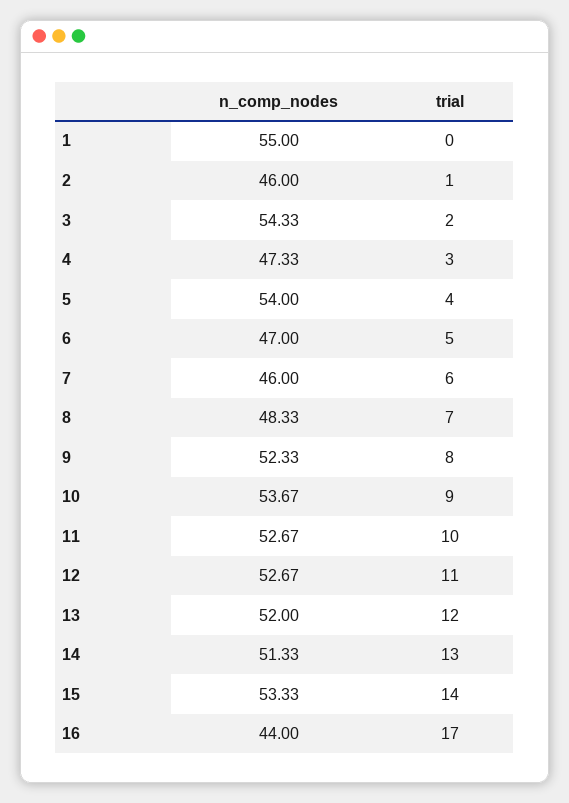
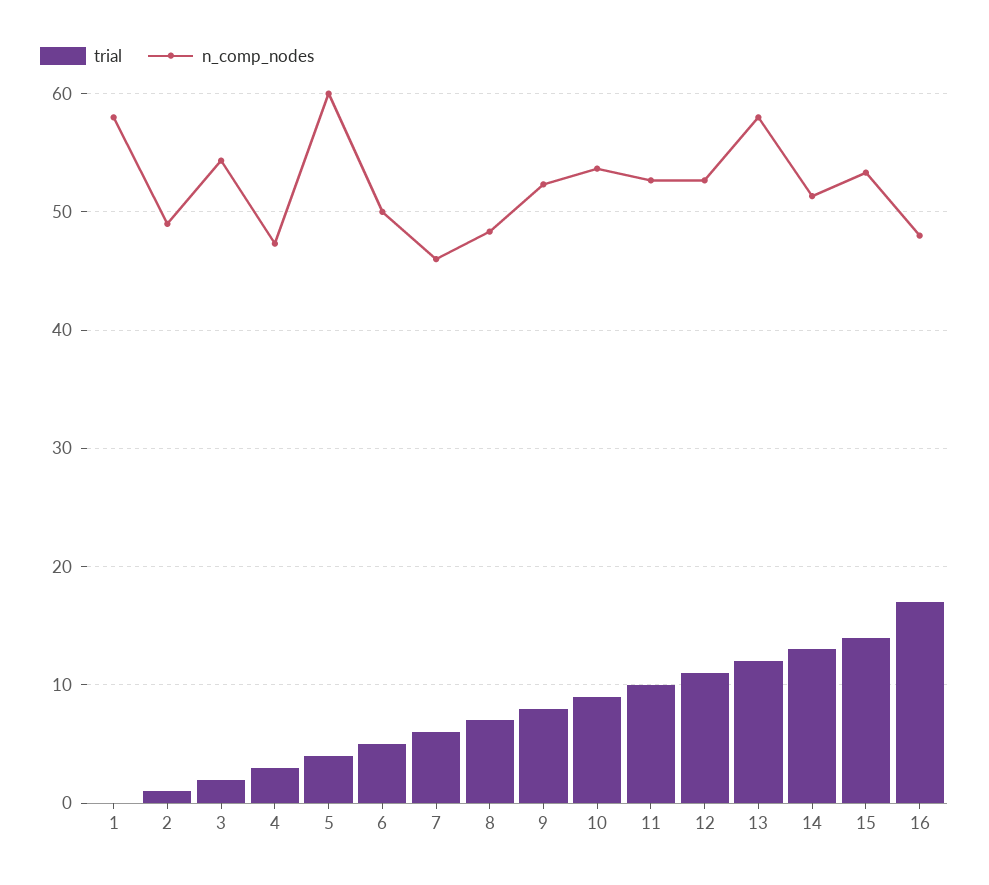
  {
    "n_comp_nodes": {
-     "1": 55,
+     "1": 58,
-     "2": 46,
+     "2": 49,
      "3": 54.33,
      "4": 47.33,
-     "5": 54,
+     "5": 60,
-     "6": 47,
+     "6": 50,
      "7": 46,
      "8": 48.33,
      "9": 52.33,
      "10": 53.67,
      "11": 52.67,
      "12": 52.67,
-     "13": 52,
+     "13": 58,
      "14": 51.33,
      "15": 53.33,
-     "16": 44
+     "16": 48
    },
    "trial": {
      "1": 0,
      "2": 1,
      "3": 2,
      "4": 3,
      "5": 4,
      "6": 5,
      "7": 6,
      "8": 7,
      "9": 8,
      "10": 9,
      "11": 10,
      "12": 11,
      "13": 12,
      "14": 13,
      "15": 14,
      "16": 17
    }
  }

